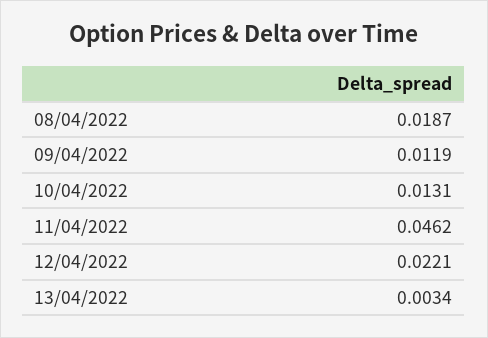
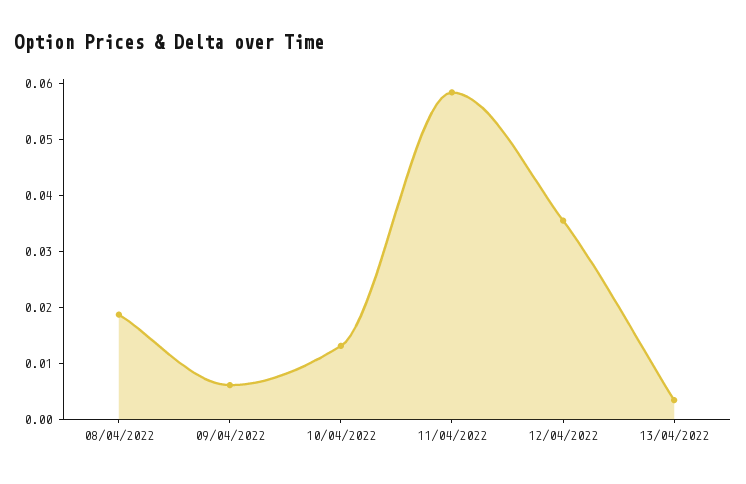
  {
    "08/04/2022": 0.0187,
-   "09/04/2022": 0.0119,
+   "09/04/2022": 0.006,
    "10/04/2022": 0.0131,
-   "11/04/2022": 0.0462,
+   "11/04/2022": 0.058,
-   "12/04/2022": 0.0221,
+   "12/04/2022": 0.036,
    "13/04/2022": 0.0034
  }

